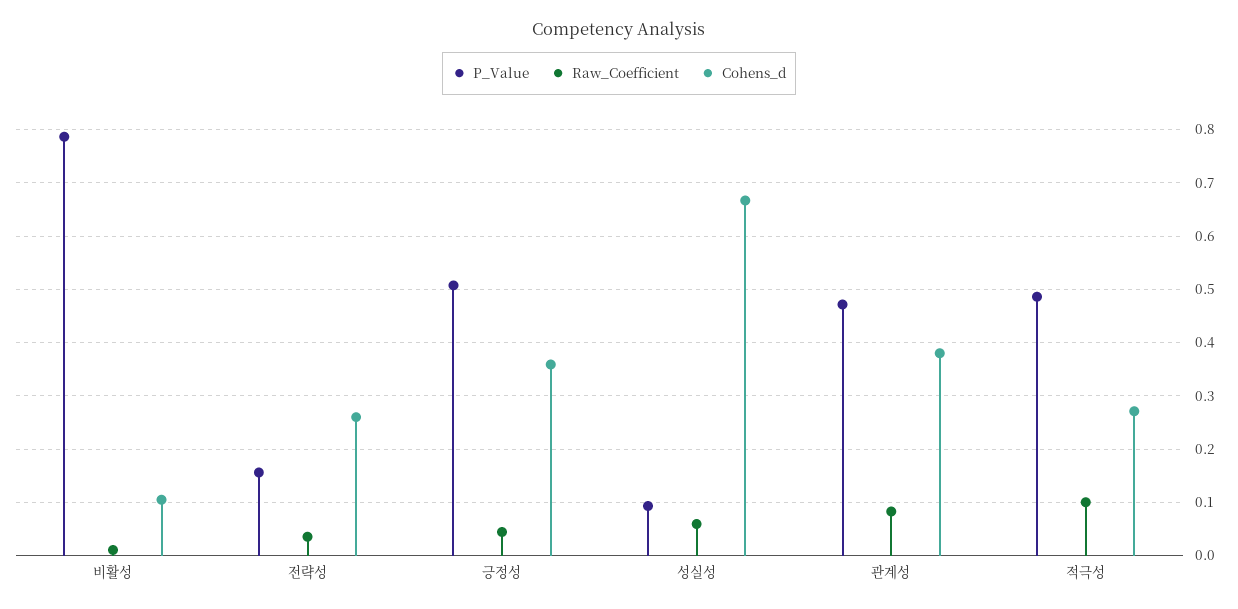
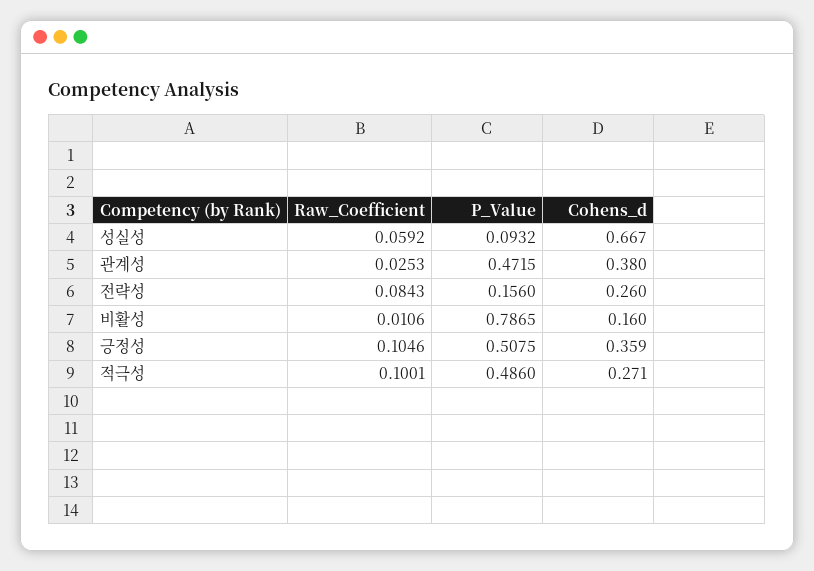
  {
    "P_Value": {
      "비활성": 0.7865,
      "전략성": 0.156,
      "긍정성": 0.5075,
      "성실성": 0.0932,
      "관계성": 0.4715,
      "적극성": 0.486
    },
    "Raw_Coefficient": {
      "비활성": 0.0106,
-     "전략성": 0.04,
+     "전략성": 0.0843,
-     "긍정성": 0.04,
+     "긍정성": 0.1046,
      "성실성": 0.0592,
-     "관계성": 0.08,
+     "관계성": 0.0253,
      "적극성": 0.1001
    },
    "Cohens_d": {
-     "비활성": 0.1,
+     "비활성": 0.16,
      "전략성": 0.26,
      "긍정성": 0.359,
      "성실성": 0.667,
      "관계성": 0.38,
      "적극성": 0.271
    }
  }

